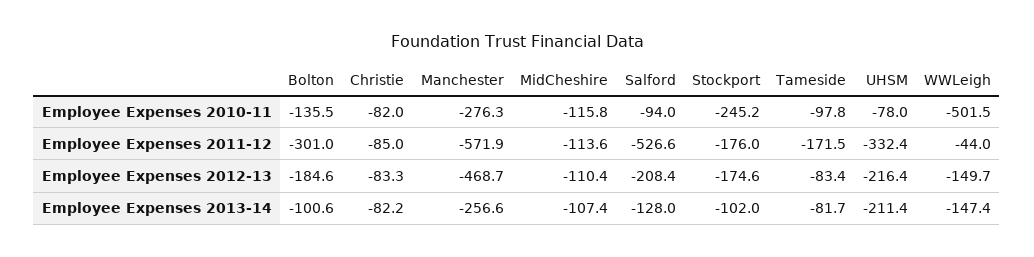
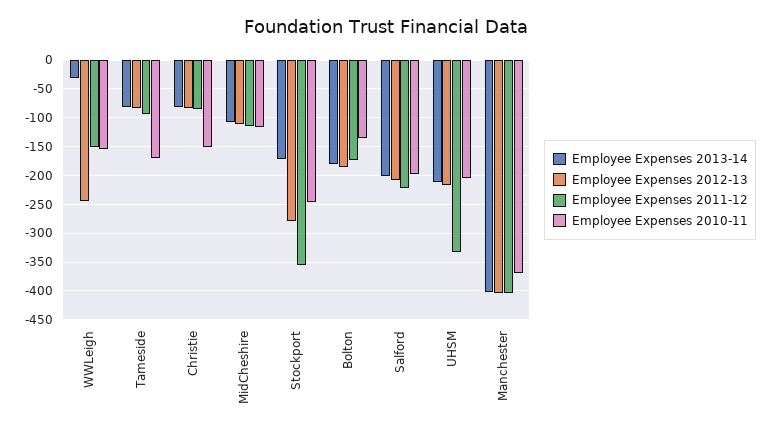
  {
    "Employee Expenses 2010-11": {
      "Bolton": -135.5,
-     "Christie": -82,
+     "Christie": -150,
-     "Manchester": -276.3,
+     "Manchester": -375,
      "MidCheshire": -115.8,
-     "Salford": -94,
+     "Salford": -200,
      "Stockport": -245.2,
-     "Tameside": -97.8,
+     "Tameside": -175,
-     "UHSM": -78,
+     "UHSM": -200,
-     "WWLeigh": -501.5
+     "WWLeigh": -150
    },
    "Employee Expenses 2011-12": {
-     "Bolton": -301,
+     "Bolton": -175,
      "Christie": -85,
-     "Manchester": -571.9,
+     "Manchester": -400,
      "MidCheshire": -113.6,
-     "Salford": -526.6,
+     "Salford": -225,
-     "Stockport": -176,
+     "Stockport": -350,
-     "Tameside": -171.5,
+     "Tameside": -100,
      "UHSM": -332.4,
-     "WWLeigh": -44
+     "WWLeigh": -150
    },
    "Employee Expenses 2012-13": {
      "Bolton": -184.6,
      "Christie": -83.3,
-     "Manchester": -468.7,
+     "Manchester": -400,
      "MidCheshire": -110.4,
      "Salford": -208.4,
-     "Stockport": -174.6,
+     "Stockport": -275,
      "Tameside": -83.4,
      "UHSM": -216.4,
-     "WWLeigh": -149.7
+     "WWLeigh": -250
    },
    "Employee Expenses 2013-14": {
-     "Bolton": -100.6,
+     "Bolton": -175,
      "Christie": -82.2,
-     "Manchester": -256.6,
+     "Manchester": -400,
      "MidCheshire": -107.4,
-     "Salford": -128,
+     "Salford": -200,
-     "Stockport": -102,
+     "Stockport": -175,
      "Tameside": -81.7,
      "UHSM": -211.4,
-     "WWLeigh": -147.4
+     "WWLeigh": -25
    }
  }

